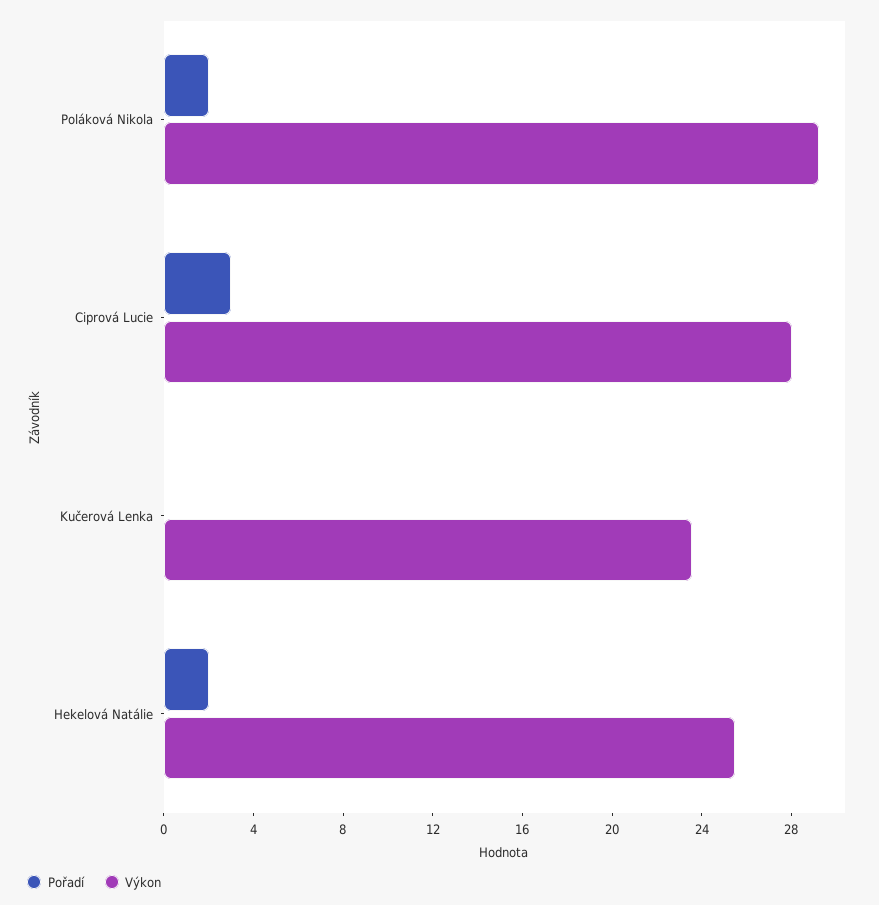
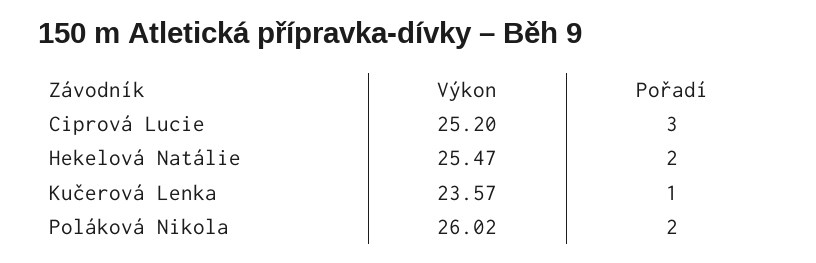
  {
    "Pořadí": {
      "Poláková Nikola": 2,
      "Ciprová Lucie": 3,
-     "Kučerová Lenka": 0,
+     "Kučerová Lenka": 1,
      "Hekelová Natálie": 2
    },
    "Výkon": {
-     "Poláková Nikola": 29,
+     "Poláková Nikola": 26.02,
-     "Ciprová Lucie": 28,
+     "Ciprová Lucie": 25.2,
      "Kučerová Lenka": 23.57,
      "Hekelová Natálie": 25.47
    }
  }

